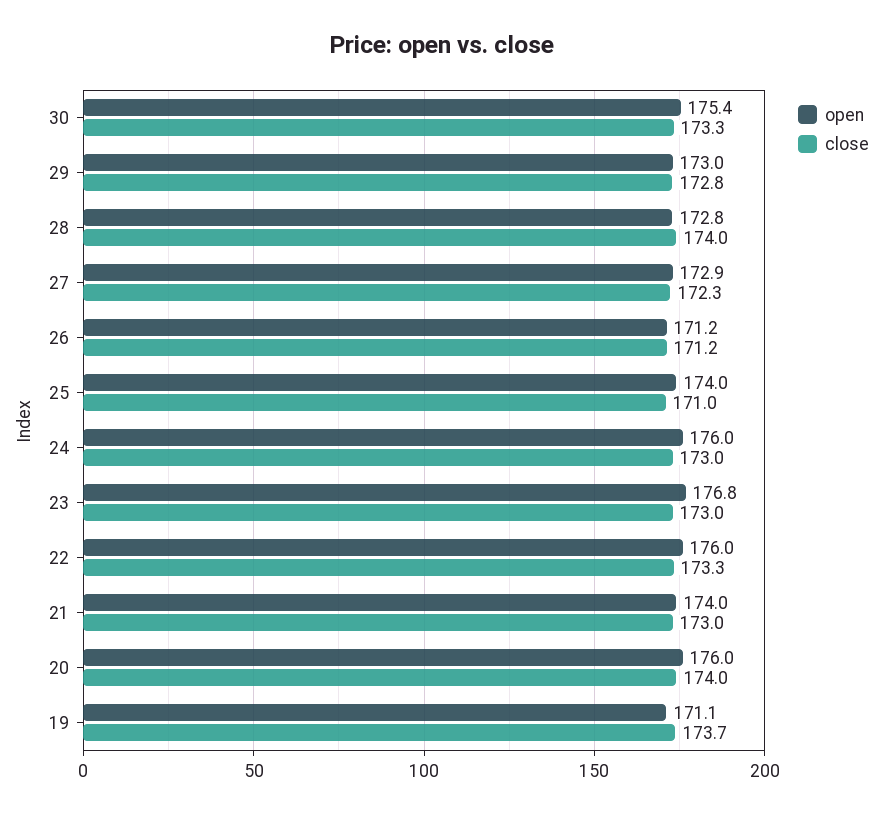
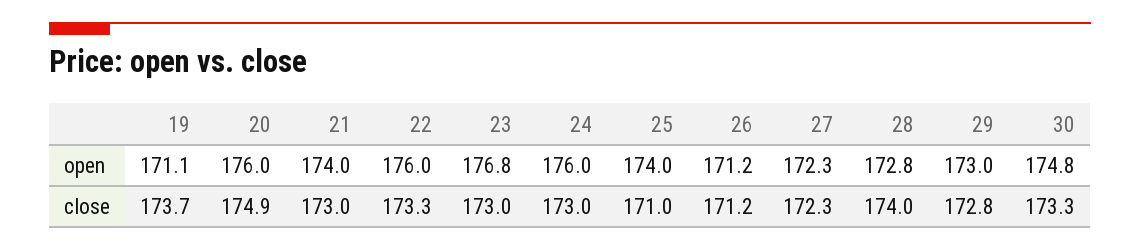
  {
    "open": {
-     "30": 175.4,
+     "30": 174.8,
      "29": 173,
      "28": 172.8,
-     "27": 172.9,
+     "27": 172.3,
      "26": 171.2,
      "25": 174,
      "24": 176,
      "23": 176.8,
      "22": 176,
      "21": 174,
      "20": 176,
      "19": 171.1
    },
    "close": {
      "30": 173.3,
      "29": 172.8,
      "28": 174,
      "27": 172.3,
      "26": 171.2,
      "25": 171,
      "24": 173,
      "23": 173,
      "22": 173.3,
      "21": 173,
-     "20": 174,
+     "20": 174.9,
      "19": 173.7
    }
  }

